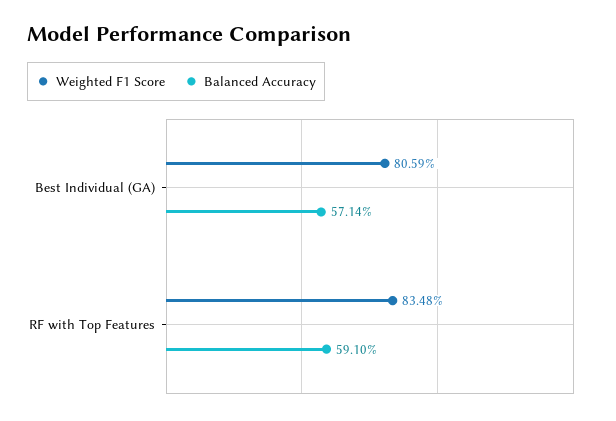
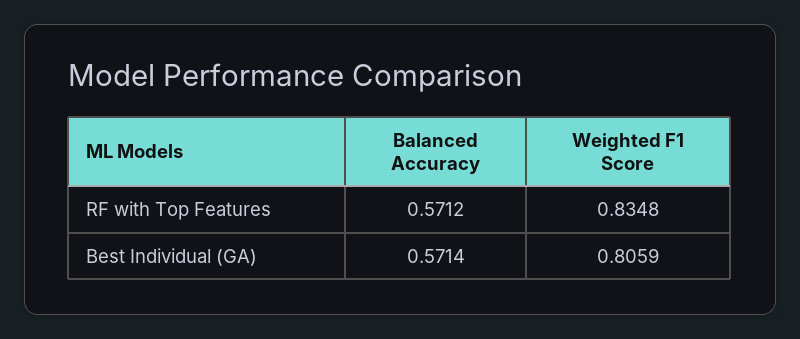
  {
    "Weighted F1 Score": {
      "Best Individual (GA)": 0.8059,
      "RF with Top Features": 0.8348
    },
    "Balanced Accuracy": {
      "Best Individual (GA)": 0.5714,
-     "RF with Top Features": 0.591
+     "RF with Top Features": 0.5712
    }
  }

